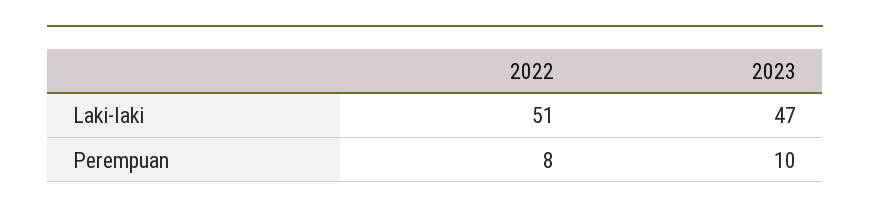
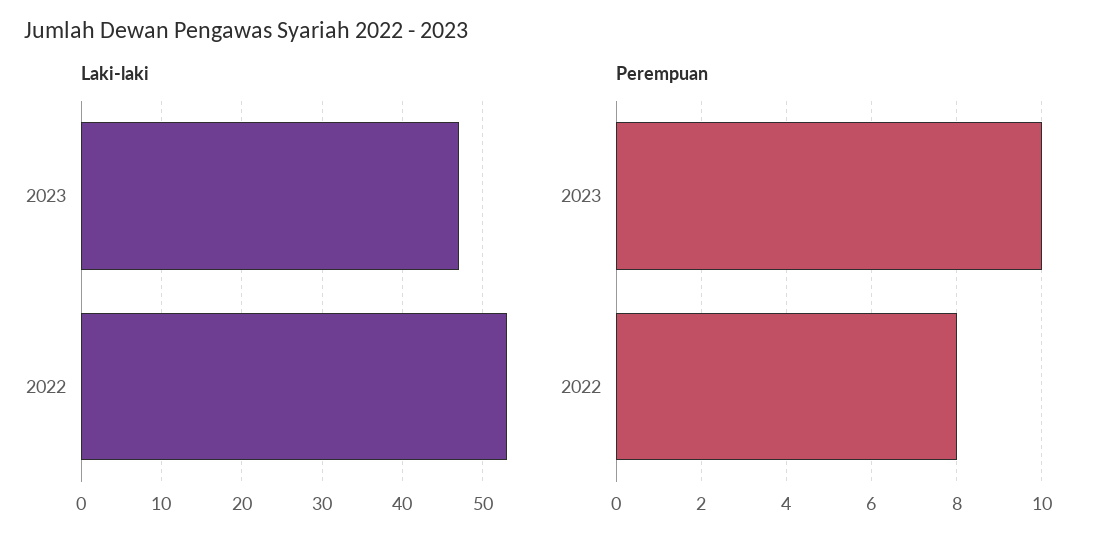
  {
    "Laki-laki": {
-     "2022": 51,
+     "2022": 53,
      "2023": 47
    },
    "Perempuan": {
      "2022": 8,
      "2023": 10
    }
  }

